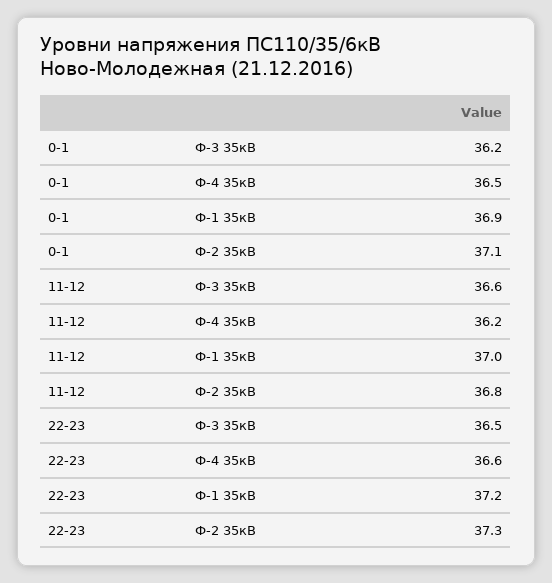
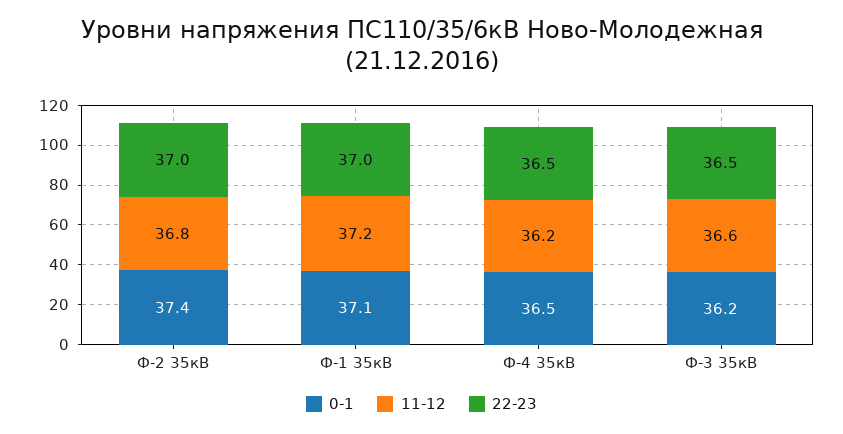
  {
    "0-1": {
      "Ф-3 35кВ": 36.2,
      "Ф-4 35кВ": 36.5,
-     "Ф-1 35кВ": 36.9,
+     "Ф-1 35кВ": 37.1,
-     "Ф-2 35кВ": 37.1
+     "Ф-2 35кВ": 37.4
    },
    "11-12": {
      "Ф-3 35кВ": 36.6,
      "Ф-4 35кВ": 36.2,
-     "Ф-1 35кВ": 37,
+     "Ф-1 35кВ": 37.2,
      "Ф-2 35кВ": 36.8
    },
    "22-23": {
      "Ф-3 35кВ": 36.5,
-     "Ф-4 35кВ": 36.6,
+     "Ф-4 35кВ": 36.5,
-     "Ф-1 35кВ": 37.2,
+     "Ф-1 35кВ": 37,
-     "Ф-2 35кВ": 37.3
+     "Ф-2 35кВ": 37
    }
  }

